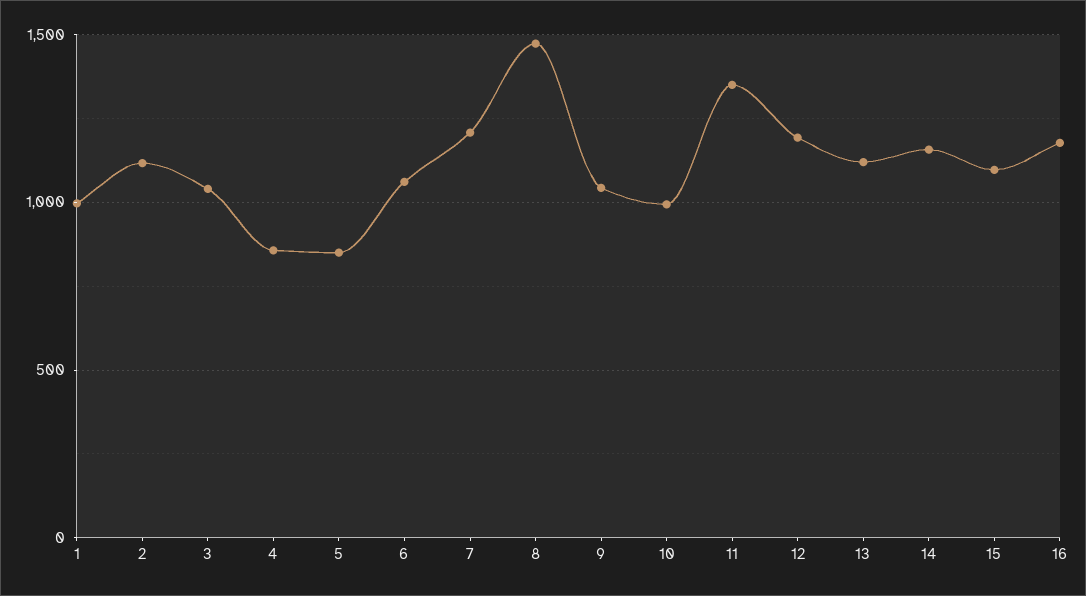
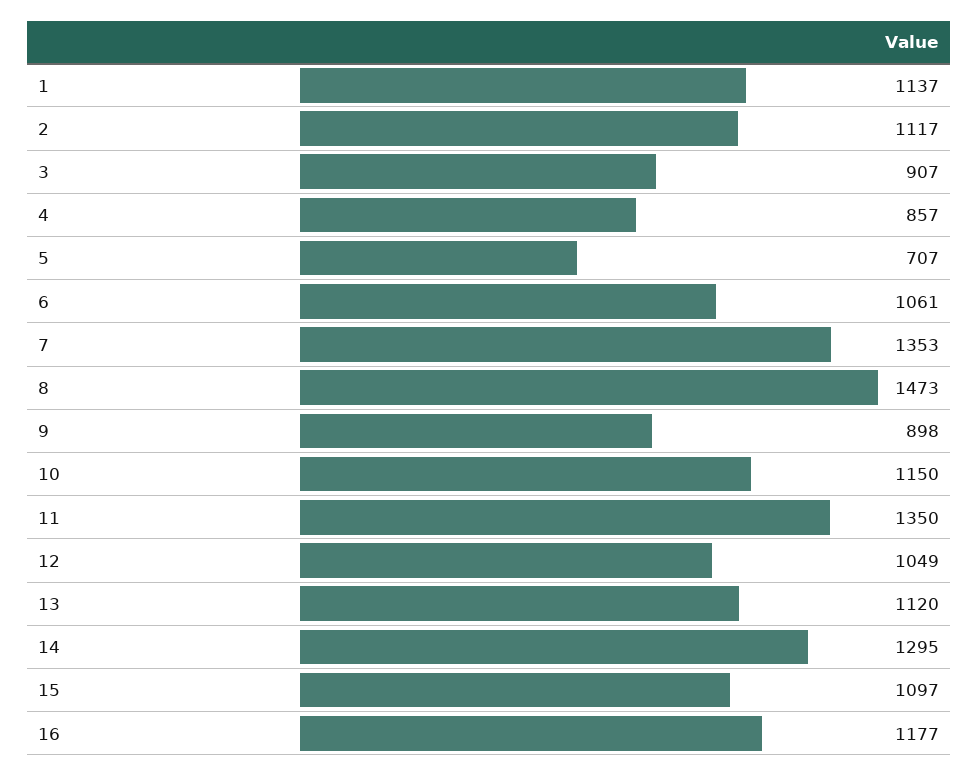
  {
-   "1": 1000,
+   "1": 1137,
    "2": 1117,
-   "3": 1050,
+   "3": 907,
    "4": 857,
-   "5": 850,
+   "5": 707,
    "6": 1061,
-   "7": 1200,
+   "7": 1353,
    "8": 1473,
-   "9": 1050,
+   "9": 898,
-   "10": 1000,
+   "10": 1150,
    "11": 1350,
-   "12": 1200,
+   "12": 1049,
    "13": 1120,
-   "14": 1150,
+   "14": 1295,
    "15": 1097,
    "16": 1177
  }

